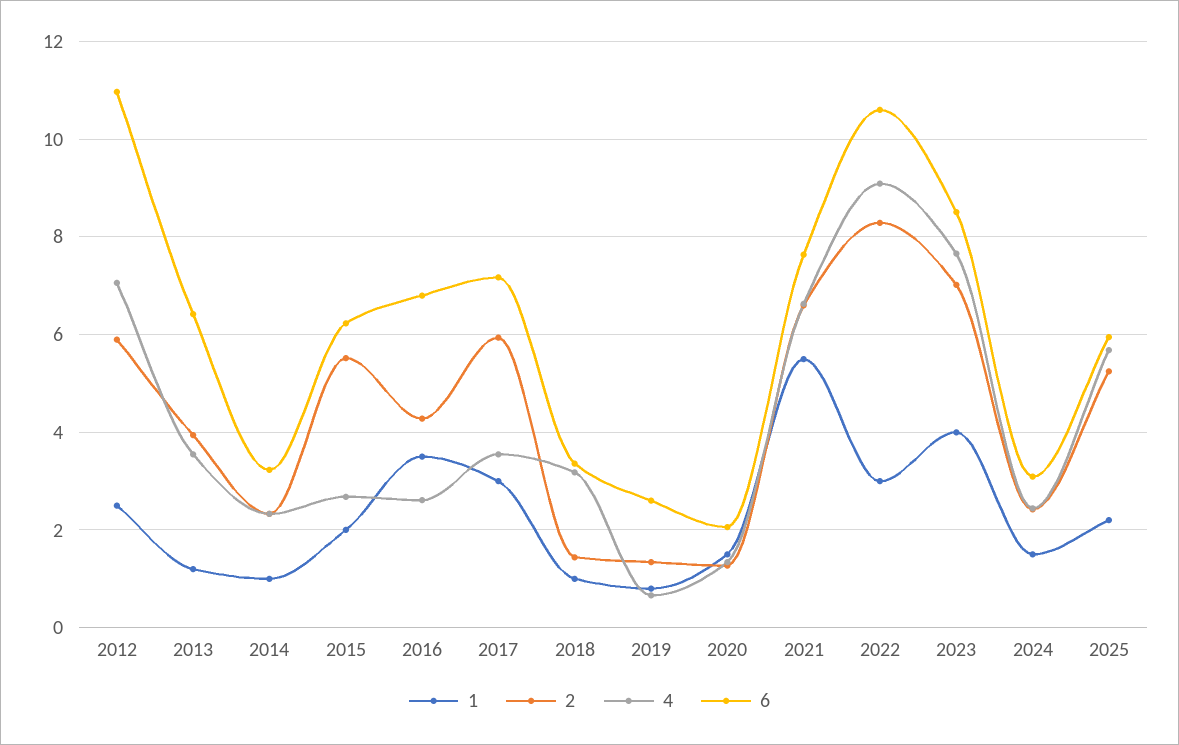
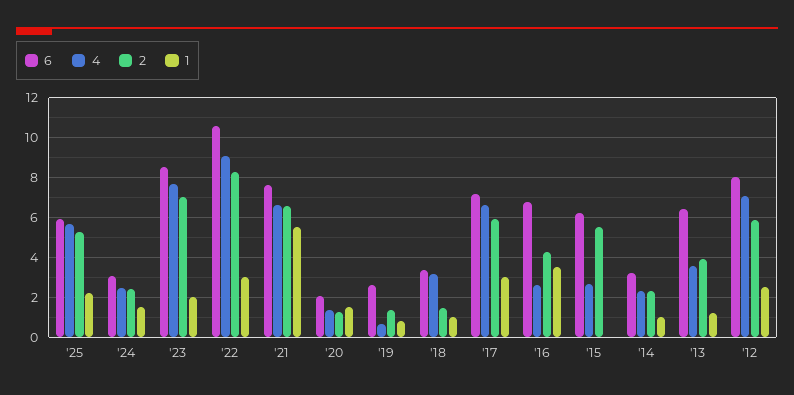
  {
    "1": {
      "2012": 2.6,
      "2013": 1.2,
      "2014": 1,
-     "2015": 2,
+     "2015": 0,
      "2016": 3.6,
      "2017": 3,
      "2018": 1,
      "2019": 0.8,
      "2020": 1.6,
      "2021": 5.6,
      "2022": 3,
-     "2023": 4,
+     "2023": 2,
      "2024": 1.6,
      "2025": 2.2
    },
    "2": {
      "2012": 6,
      "2013": 4,
      "2014": 2.4,
      "2015": 5.6,
      "2016": 4.2,
      "2017": 6,
      "2018": 1.4,
      "2019": 1.4,
      "2020": 1.2,
      "2021": 6.6,
      "2022": 8.2,
      "2023": 7,
      "2024": 2.4,
      "2025": 5.2
    },
    "4": {
      "2012": 7,
      "2013": 3.6,
      "2014": 2.4,
      "2015": 2.6,
      "2016": 2.6,
-     "2017": 3.6,
+     "2017": 6.5,
      "2018": 3.2,
      "2019": 0.6,
      "2020": 1.4,
      "2021": 6.6,
      "2022": 9,
      "2023": 7.6,
      "2024": 2.4,
      "2025": 5.6
    },
    "6": {
-     "2012": 11,
+     "2012": 8,
      "2013": 6.4,
      "2014": 3.2,
      "2015": 6.2,
      "2016": 6.8,
      "2017": 7.2,
      "2018": 3.4,
      "2019": 2.6,
      "2020": 2,
      "2021": 7.6,
      "2022": 10.6,
      "2023": 8.6,
      "2024": 3,
      "2025": 6
    }
  }

